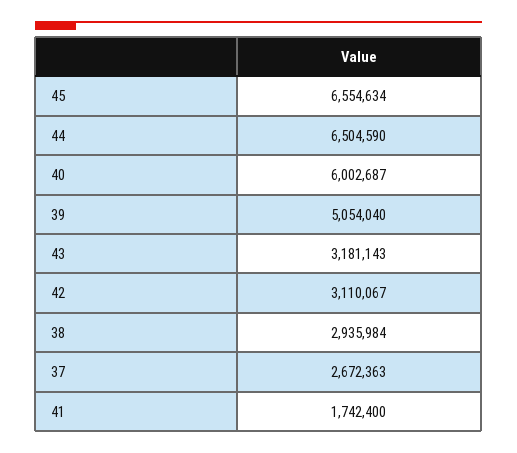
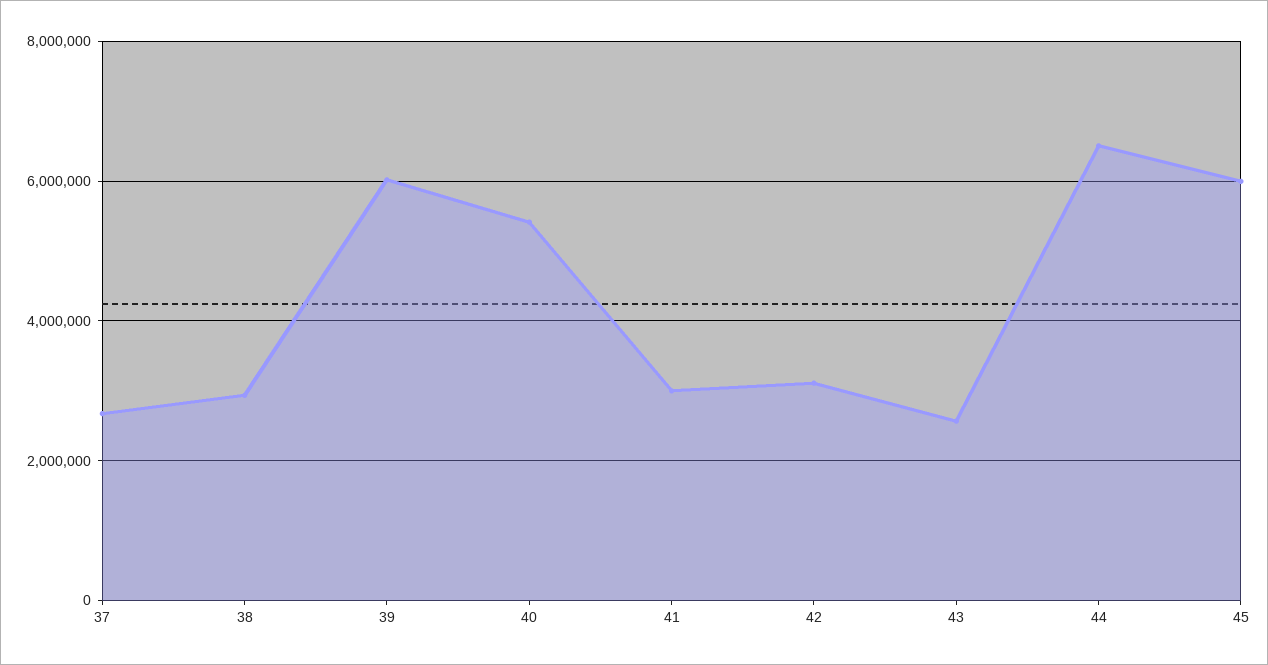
  {
-   "45": 6554634,
+   "45": 6000000,
    "44": 6504590,
-   "40": 6002687,
+   "40": 5400000,
-   "39": 5054040,
+   "39": 6000000,
-   "43": 3181143,
+   "43": 2600000,
    "42": 3110067,
    "38": 2935984,
    "37": 2672363,
-   "41": 1742400
+   "41": 3000000
  }

